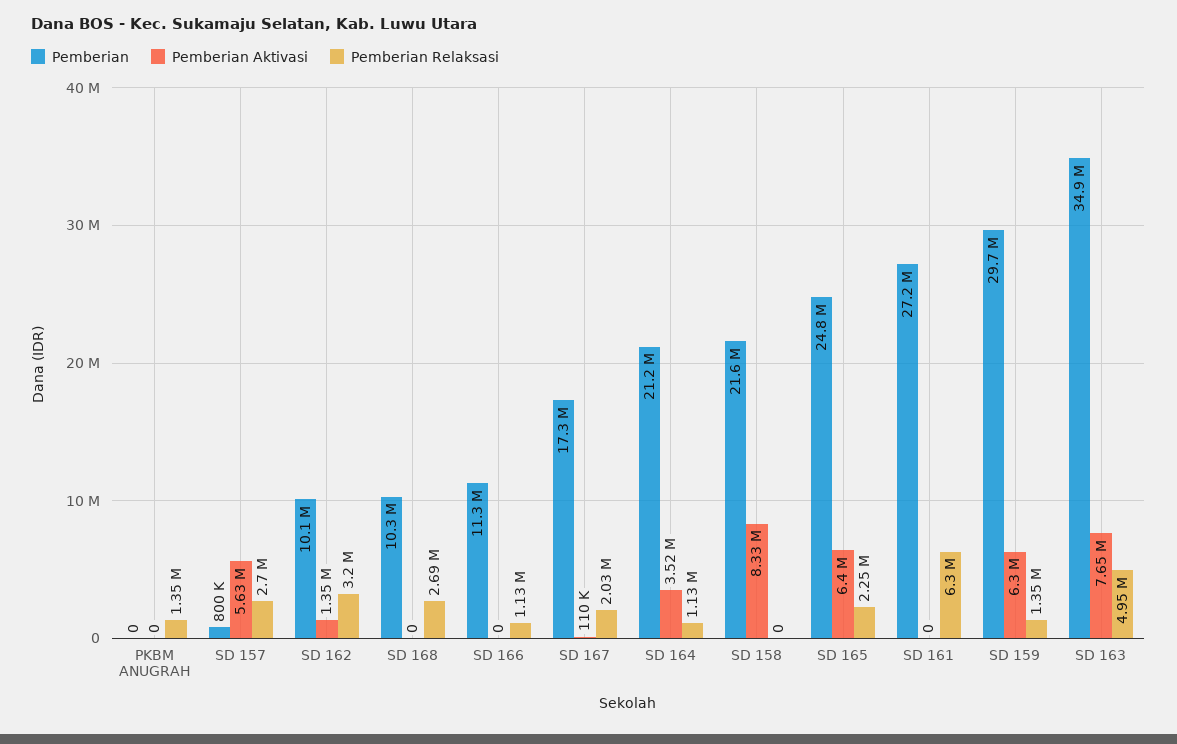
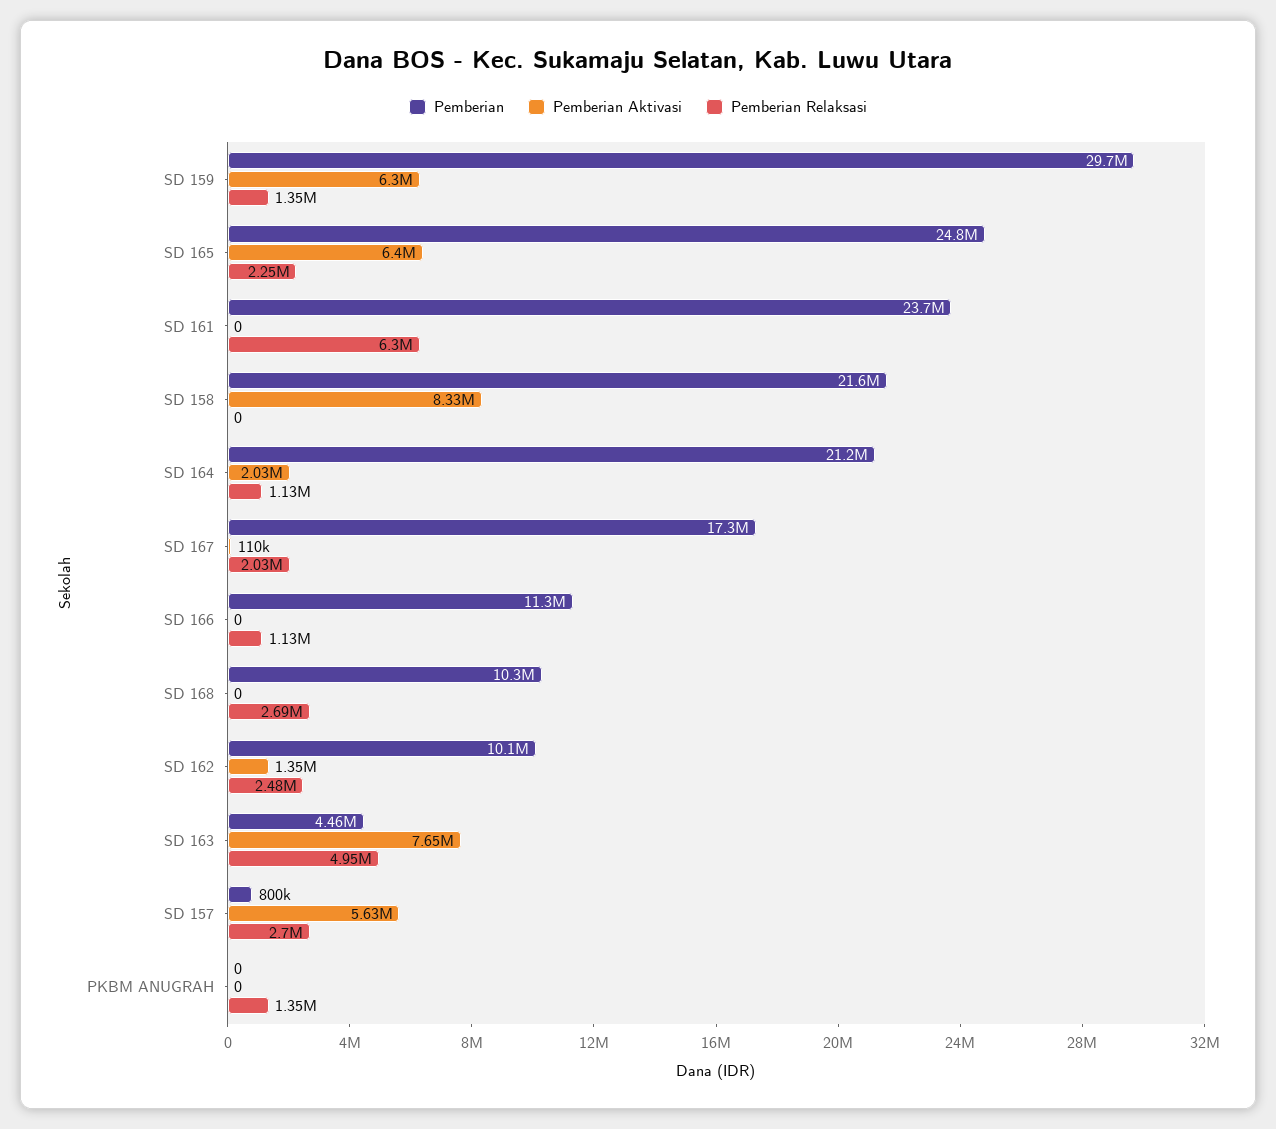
  {
    "Pemberian": {
      "PKBM ANUGRAH": 0,
      "SD 157": 800000,
      "SD 162": 10100000,
      "SD 168": 10300000,
      "SD 166": 11300000,
      "SD 167": 17300000,
      "SD 164": 21200000,
      "SD 158": 21600000,
      "SD 165": 24800000,
-     "SD 161": 27200000,
+     "SD 161": 23700000,
      "SD 159": 29700000,
-     "SD 163": 34900000
+     "SD 163": 4460000
    },
    "Pemberian Aktivasi": {
      "PKBM ANUGRAH": 0,
      "SD 157": 5630000,
      "SD 162": 1350000,
      "SD 168": 0,
      "SD 166": 0,
      "SD 167": 110000,
-     "SD 164": 3520000,
+     "SD 164": 2030000,
      "SD 158": 8330000,
      "SD 165": 6400000,
      "SD 161": 0,
      "SD 159": 6300000,
      "SD 163": 7650000
    },
    "Pemberian Relaksasi": {
      "PKBM ANUGRAH": 1350000,
      "SD 157": 2700000,
-     "SD 162": 3200000,
+     "SD 162": 2480000,
      "SD 168": 2690000,
      "SD 166": 1130000,
      "SD 167": 2030000,
      "SD 164": 1130000,
      "SD 158": 0,
      "SD 165": 2250000,
      "SD 161": 6300000,
      "SD 159": 1350000,
      "SD 163": 4950000
    }
  }

